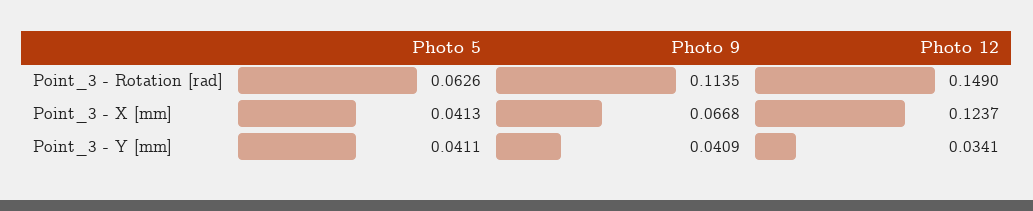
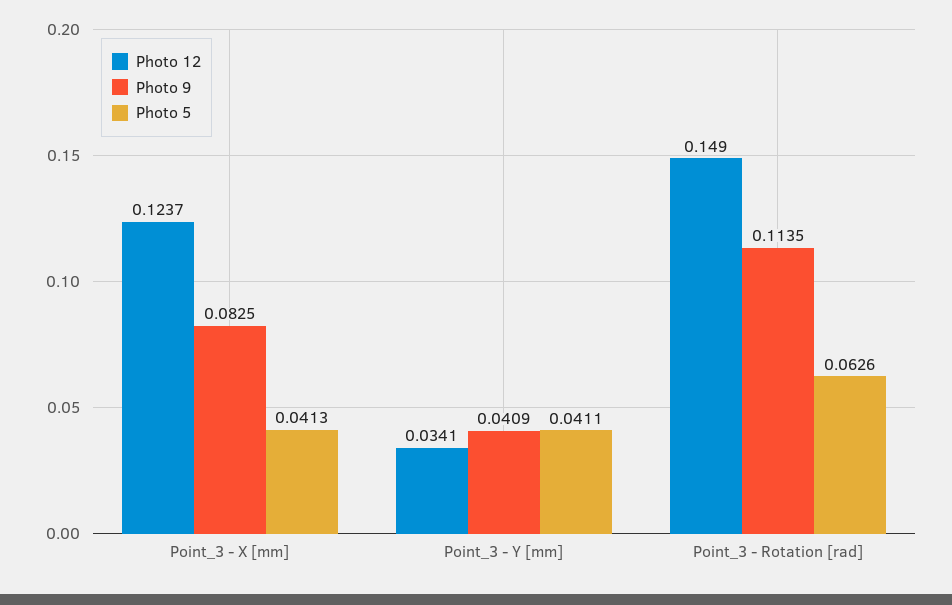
  {
    "Photo 5": {
      "Point_3 - Rotation [rad]": 0.0626,
      "Point_3 - X [mm]": 0.0413,
      "Point_3 - Y [mm]": 0.0411
    },
    "Photo 9": {
      "Point_3 - Rotation [rad]": 0.1135,
-     "Point_3 - X [mm]": 0.0668,
+     "Point_3 - X [mm]": 0.0825,
      "Point_3 - Y [mm]": 0.0409
    },
    "Photo 12": {
      "Point_3 - Rotation [rad]": 0.149,
      "Point_3 - X [mm]": 0.1237,
      "Point_3 - Y [mm]": 0.0341
    }
  }

